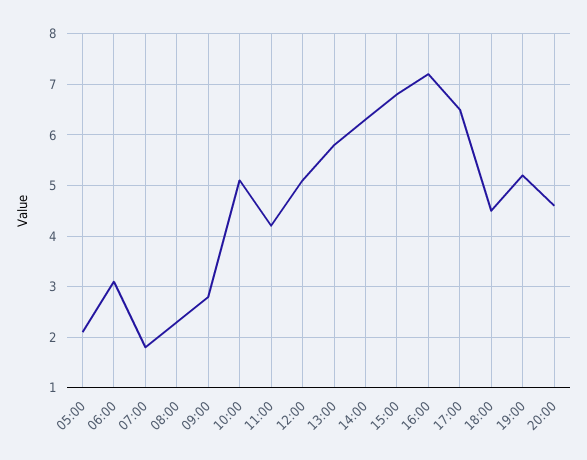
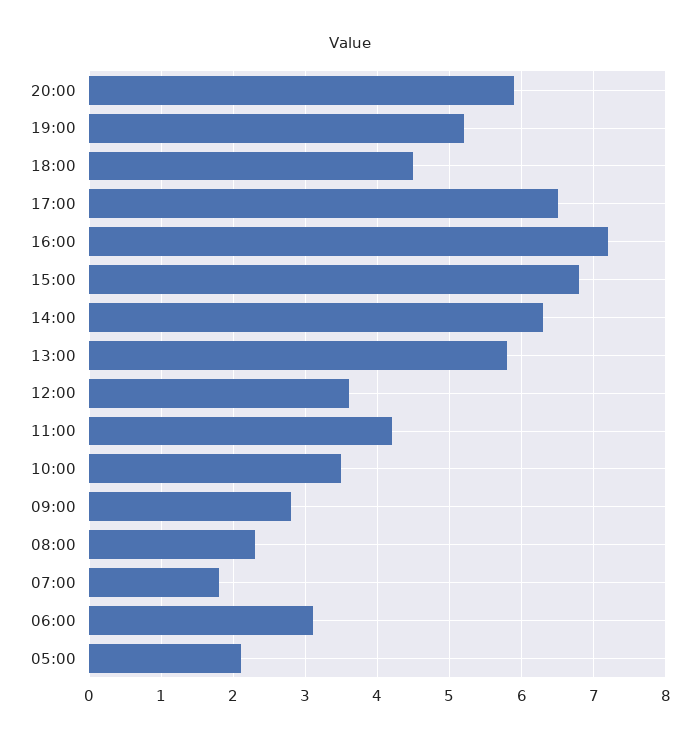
  {
    "05:00": 2.1,
    "06:00": 3.1,
    "07:00": 1.8,
    "08:00": 2.3,
    "09:00": 2.8,
-   "10:00": 5,
+   "10:00": 3.5,
    "11:00": 4.2,
-   "12:00": 5,
+   "12:00": 3.6,
    "13:00": 5.8,
    "14:00": 6.3,
    "15:00": 6.8,
    "16:00": 7.2,
    "17:00": 6.5,
    "18:00": 4.5,
    "19:00": 5.2,
-   "20:00": 4.5
+   "20:00": 5.9
  }

